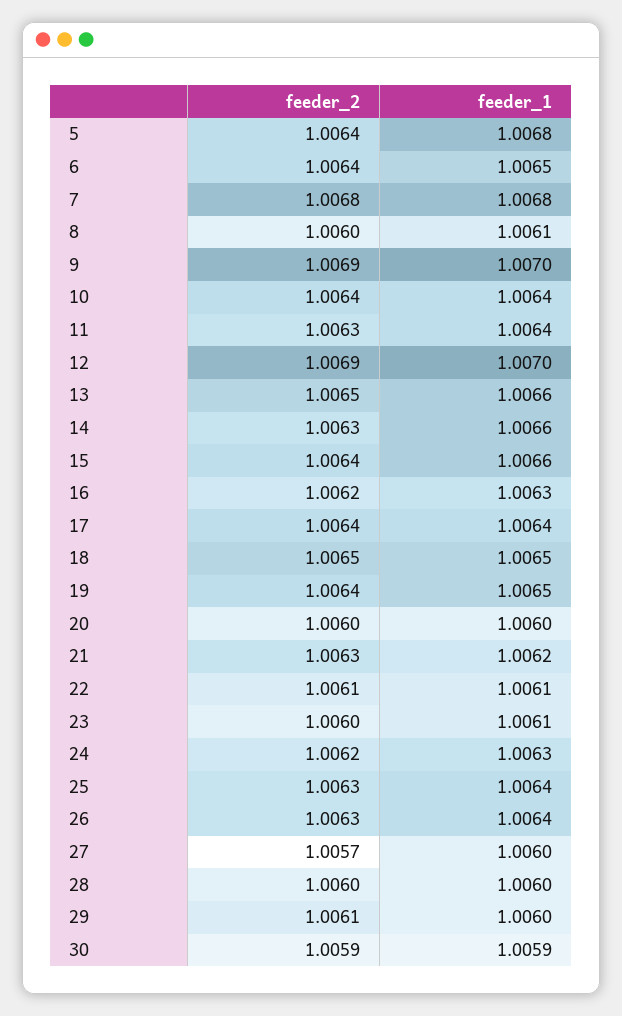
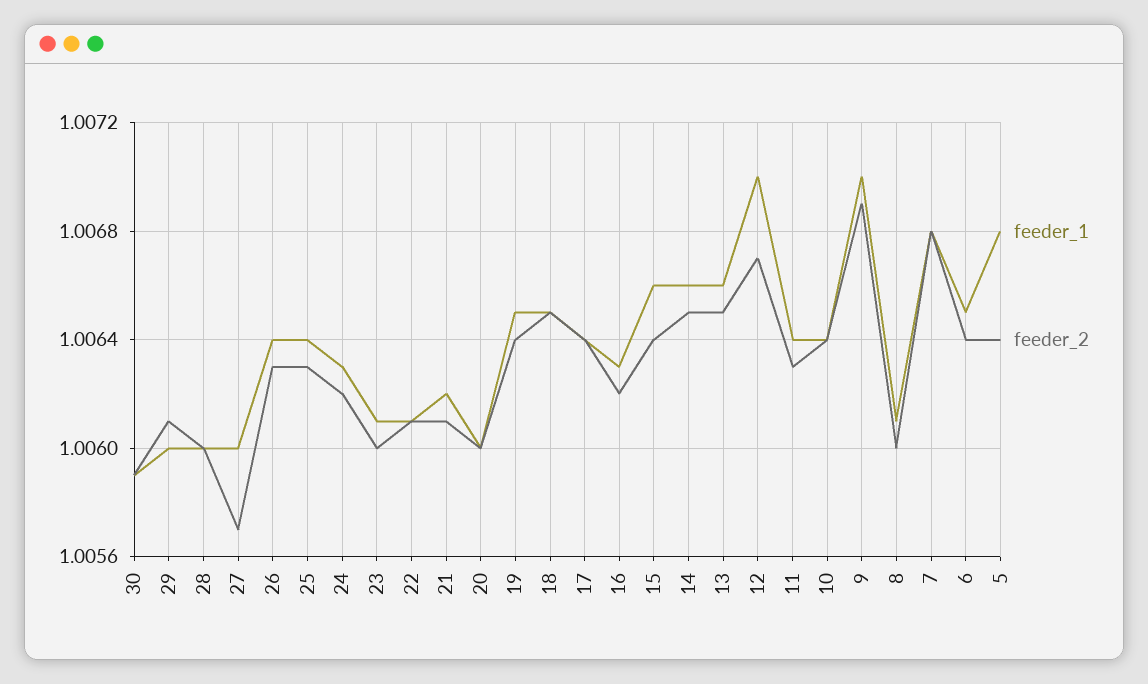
  {
    "feeder_2": {
      "5": 1.0064,
      "6": 1.0064,
      "7": 1.0068,
      "8": 1.006,
      "9": 1.0069,
      "10": 1.0064,
      "11": 1.0063,
-     "12": 1.0069,
+     "12": 1.0067,
      "13": 1.0065,
-     "14": 1.0063,
+     "14": 1.0065,
      "15": 1.0064,
      "16": 1.0062,
      "17": 1.0064,
      "18": 1.0065,
      "19": 1.0064,
      "20": 1.006,
-     "21": 1.0063,
+     "21": 1.0061,
      "22": 1.0061,
      "23": 1.006,
      "24": 1.0062,
      "25": 1.0063,
      "26": 1.0063,
      "27": 1.0057,
      "28": 1.006,
      "29": 1.0061,
      "30": 1.0059
    },
    "feeder_1": {
      "5": 1.0068,
      "6": 1.0065,
      "7": 1.0068,
      "8": 1.0061,
      "9": 1.007,
      "10": 1.0064,
      "11": 1.0064,
      "12": 1.007,
      "13": 1.0066,
      "14": 1.0066,
      "15": 1.0066,
      "16": 1.0063,
      "17": 1.0064,
      "18": 1.0065,
      "19": 1.0065,
      "20": 1.006,
      "21": 1.0062,
      "22": 1.0061,
      "23": 1.0061,
      "24": 1.0063,
      "25": 1.0064,
      "26": 1.0064,
      "27": 1.006,
      "28": 1.006,
      "29": 1.006,
      "30": 1.0059
    }
  }

